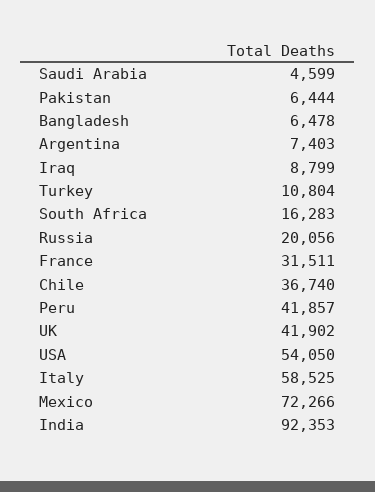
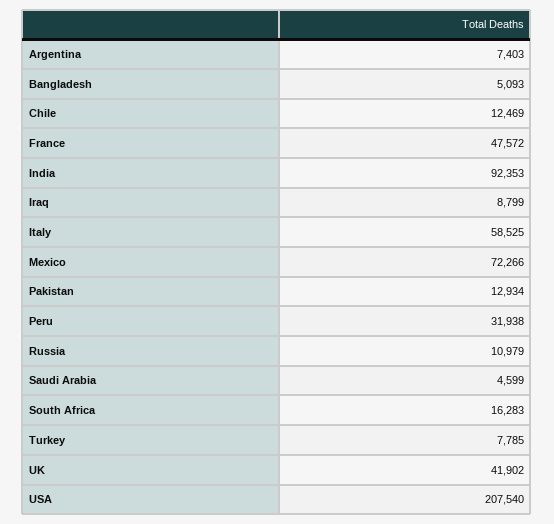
  {
    "Saudi Arabia": 4599,
-   "Pakistan": 6444,
+   "Pakistan": 12934,
-   "Bangladesh": 6478,
+   "Bangladesh": 5093,
    "Argentina": 7403,
    "Iraq": 8799,
-   "Turkey": 10804,
+   "Turkey": 7785,
    "South Africa": 16283,
-   "Russia": 20056,
+   "Russia": 10979,
-   "France": 31511,
+   "France": 47572,
-   "Chile": 36740,
+   "Chile": 12469,
-   "Peru": 41857,
+   "Peru": 31938,
    "UK": 41902,
-   "USA": 54050,
+   "USA": 207540,
    "Italy": 58525,
    "Mexico": 72266,
    "India": 92353
  }

